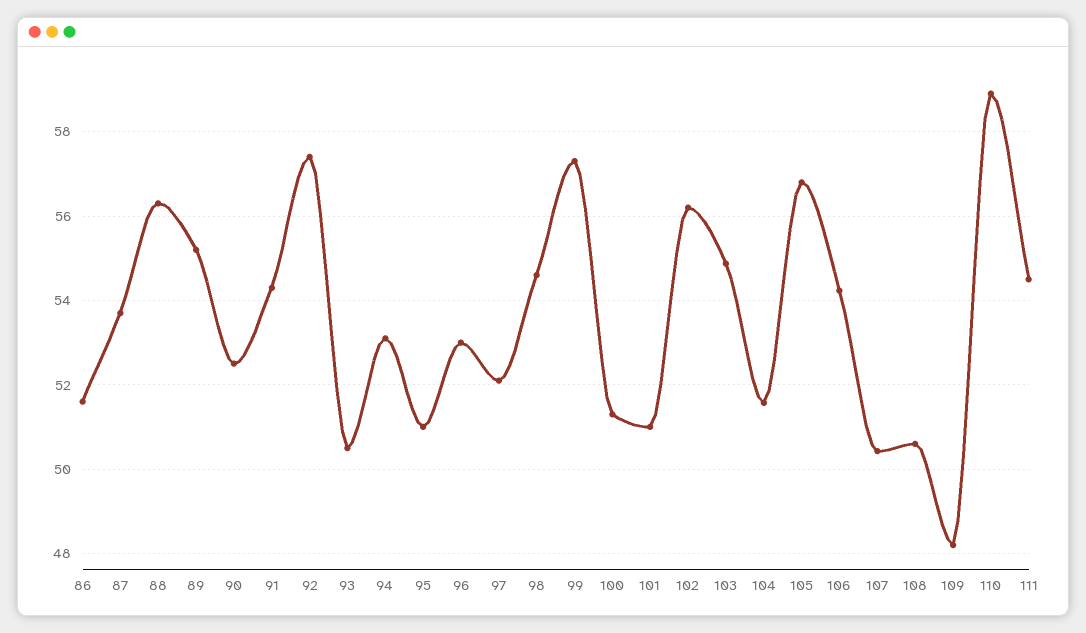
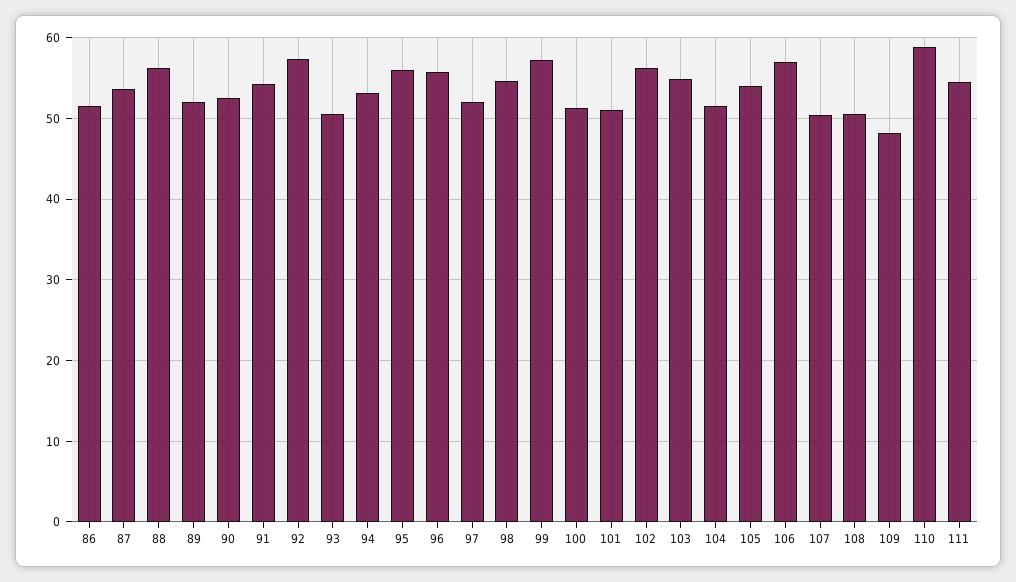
  {
    "86": 51.6,
    "87": 53.8,
    "88": 56.4,
-   "89": 55.2,
+   "89": 52,
    "90": 52.6,
    "91": 54.4,
    "92": 57.4,
    "93": 50.6,
    "94": 53.2,
-   "95": 51,
+   "95": 56,
-   "96": 53,
+   "96": 56,
    "97": 52.2,
    "98": 54.6,
    "99": 57.4,
    "100": 51.4,
    "101": 51,
    "102": 56.2,
    "103": 54.8,
    "104": 51.6,
-   "105": 56.8,
+   "105": 54,
-   "106": 54.2,
+   "106": 57,
    "107": 50.4,
    "108": 50.6,
    "109": 48.2,
    "110": 59,
    "111": 54.6
  }

